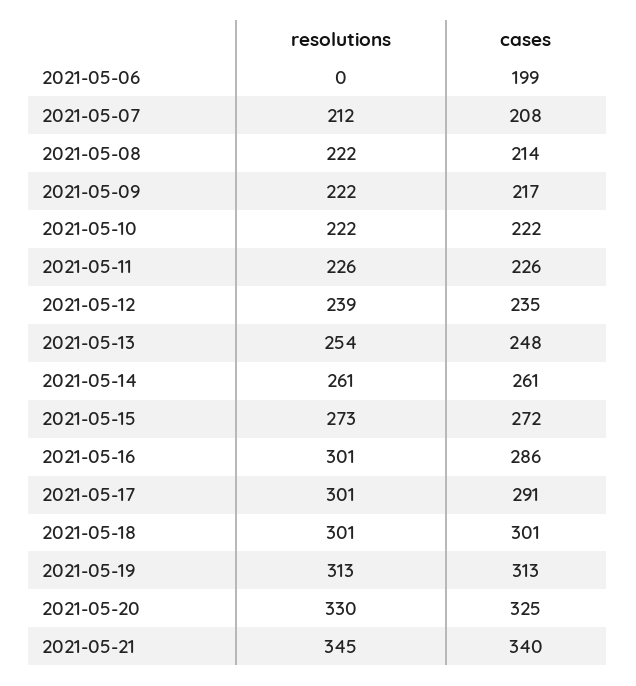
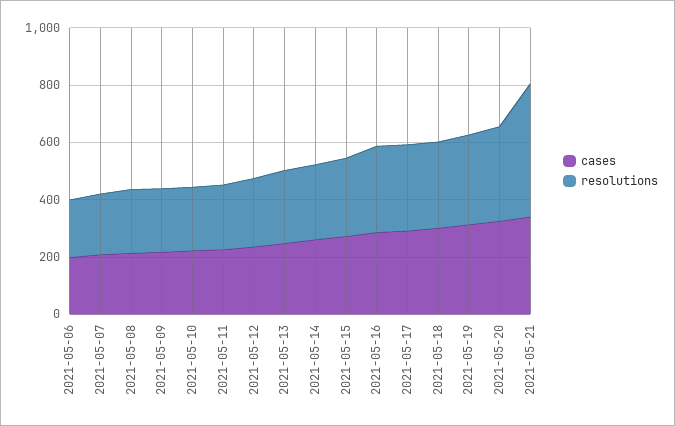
  {
    "resolutions": {
-     "2021-05-06": 0,
+     "2021-05-06": 200,
      "2021-05-07": 212,
      "2021-05-08": 222,
      "2021-05-09": 222,
      "2021-05-10": 222,
      "2021-05-11": 226,
      "2021-05-12": 239,
      "2021-05-13": 254,
      "2021-05-14": 261,
      "2021-05-15": 273,
      "2021-05-16": 301,
      "2021-05-17": 301,
      "2021-05-18": 301,
      "2021-05-19": 313,
      "2021-05-20": 330,
-     "2021-05-21": 345
+     "2021-05-21": 450
    },
    "cases": {
      "2021-05-06": 199,
      "2021-05-07": 208,
      "2021-05-08": 214,
      "2021-05-09": 217,
      "2021-05-10": 222,
      "2021-05-11": 226,
      "2021-05-12": 235,
      "2021-05-13": 248,
      "2021-05-14": 261,
      "2021-05-15": 272,
      "2021-05-16": 286,
      "2021-05-17": 291,
      "2021-05-18": 301,
      "2021-05-19": 313,
      "2021-05-20": 325,
      "2021-05-21": 340
    }
  }

